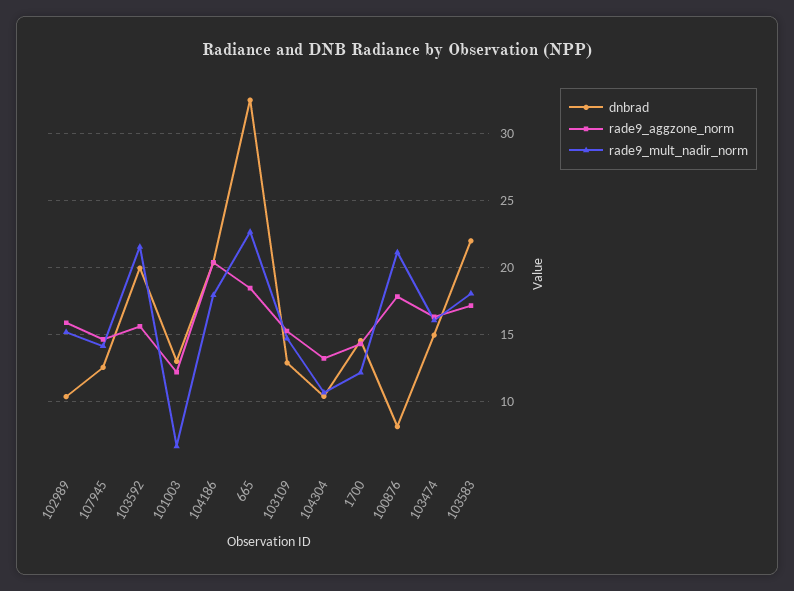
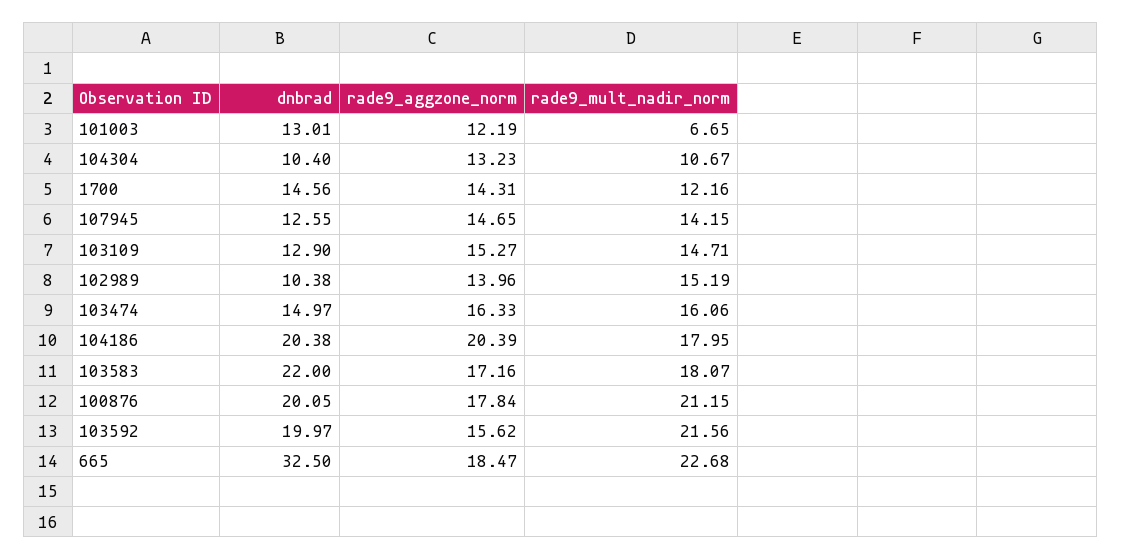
  {
    "dnbrad": {
      "102989": 10.38,
      "107945": 12.55,
      "103592": 19.97,
      "101003": 13.01,
      "104186": 20.38,
      "665": 32.5,
      "103109": 12.9,
      "104304": 10.4,
      "1700": 14.56,
-     "100876": 8,
+     "100876": 20.05,
      "103474": 14.97,
      "103583": 22
    },
    "rade9_aggzone_norm": {
-     "102989": 16,
+     "102989": 13.96,
      "107945": 14.65,
      "103592": 15.62,
      "101003": 12.19,
      "104186": 20.39,
      "665": 18.47,
      "103109": 15.27,
      "104304": 13.23,
      "1700": 14.31,
      "100876": 17.84,
      "103474": 16.33,
      "103583": 17.16
    },
    "rade9_mult_nadir_norm": {
      "102989": 15.19,
      "107945": 14.15,
      "103592": 21.56,
      "101003": 6.65,
      "104186": 17.95,
      "665": 22.68,
      "103109": 14.71,
      "104304": 10.67,
      "1700": 12.16,
      "100876": 21.15,
      "103474": 16.06,
      "103583": 18.07
    }
  }

